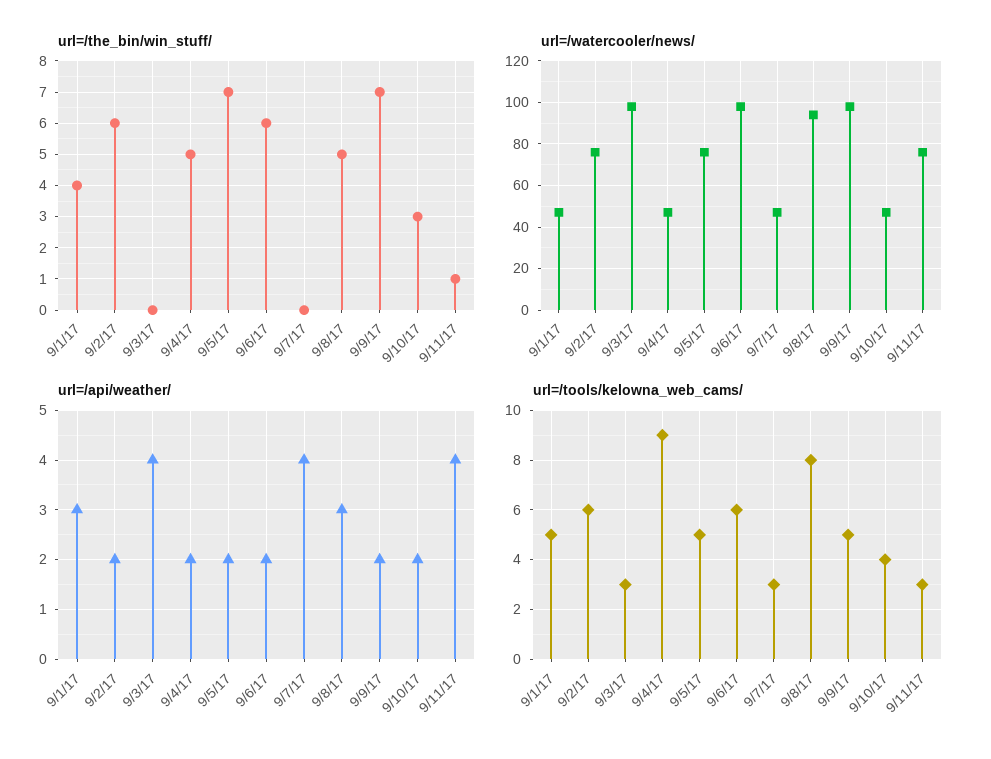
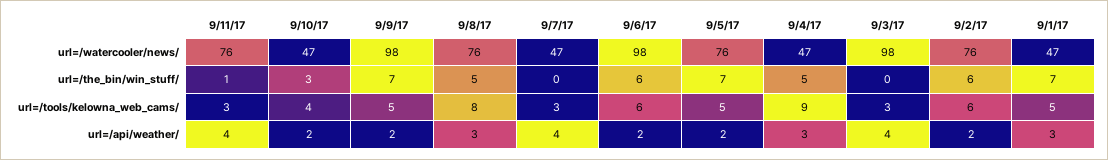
  {
    "url=/the_bin/win_stuff/": {
-     "9/1/17": 4,
+     "9/1/17": 7,
      "9/2/17": 6,
      "9/3/17": 0,
      "9/4/17": 5,
      "9/5/17": 7,
      "9/6/17": 6,
      "9/7/17": 0,
      "9/8/17": 5,
      "9/9/17": 7,
      "9/10/17": 3,
      "9/11/17": 1
    },
    "url=/watercooler/news/": {
      "9/1/17": 47,
      "9/2/17": 76,
      "9/3/17": 98,
      "9/4/17": 47,
      "9/5/17": 76,
      "9/6/17": 98,
      "9/7/17": 47,
-     "9/8/17": 95,
+     "9/8/17": 76,
      "9/9/17": 98,
      "9/10/17": 47,
      "9/11/17": 76
    },
    "url=/api/weather/": {
      "9/1/17": 3,
      "9/2/17": 2,
      "9/3/17": 4,
-     "9/4/17": 2,
+     "9/4/17": 3,
      "9/5/17": 2,
      "9/6/17": 2,
      "9/7/17": 4,
      "9/8/17": 3,
      "9/9/17": 2,
      "9/10/17": 2,
      "9/11/17": 4
    },
    "url=/tools/kelowna_web_cams/": {
      "9/1/17": 5,
      "9/2/17": 6,
      "9/3/17": 3,
      "9/4/17": 9,
      "9/5/17": 5,
      "9/6/17": 6,
      "9/7/17": 3,
      "9/8/17": 8,
      "9/9/17": 5,
      "9/10/17": 4,
      "9/11/17": 3
    }
  }

